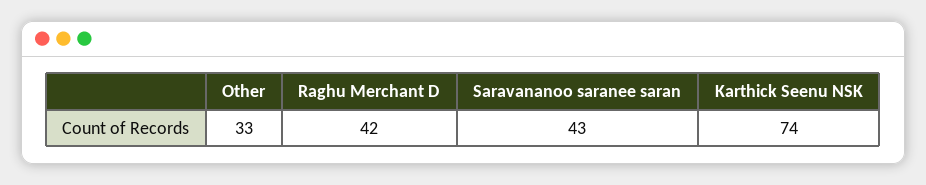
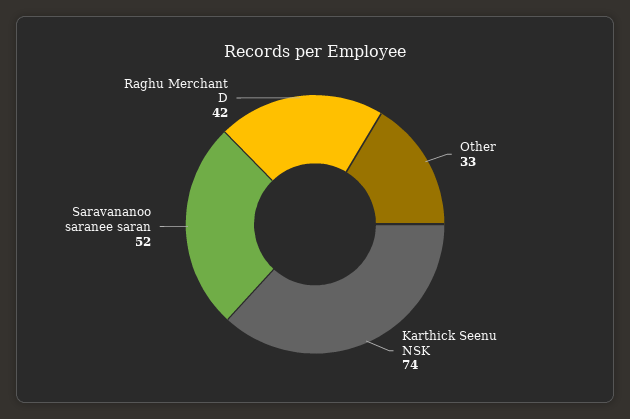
  {
    "Other": 33,
    "Raghu Merchant D": 42,
-   "Saravananoo saranee saran": 43,
+   "Saravananoo saranee saran": 52,
    "Karthick Seenu NSK": 74
  }

